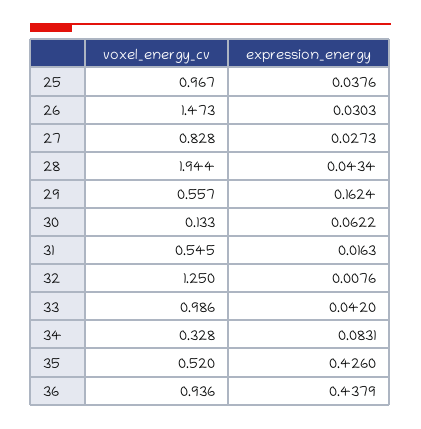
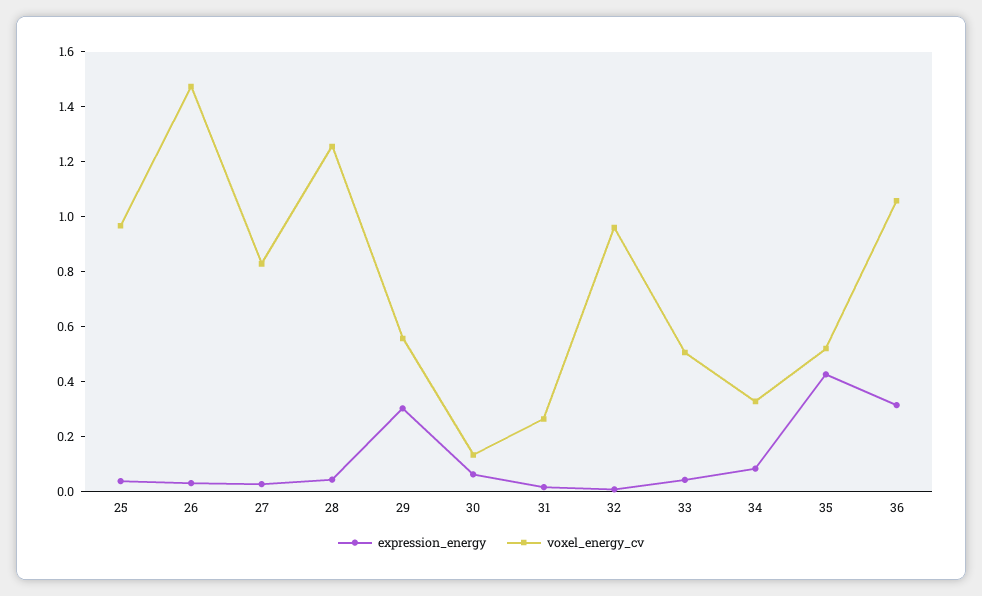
  {
    "voxel_energy_cv": {
      "25": 0.967,
      "26": 1.473,
      "27": 0.828,
-     "28": 1.944,
+     "28": 1.25,
      "29": 0.557,
      "30": 0.133,
-     "31": 0.545,
+     "31": 0.25,
-     "32": 1.25,
+     "32": 0.95,
-     "33": 0.986,
+     "33": 0.5,
      "34": 0.328,
      "35": 0.52,
-     "36": 0.936
+     "36": 1.05
    },
    "expression_energy": {
      "25": 0.0376,
      "26": 0.0303,
      "27": 0.0273,
      "28": 0.0434,
-     "29": 0.1624,
+     "29": 0.3,
      "30": 0.0622,
      "31": 0.0163,
      "32": 0.0076,
      "33": 0.042,
      "34": 0.0831,
      "35": 0.426,
-     "36": 0.4379
+     "36": 0.3
    }
  }

